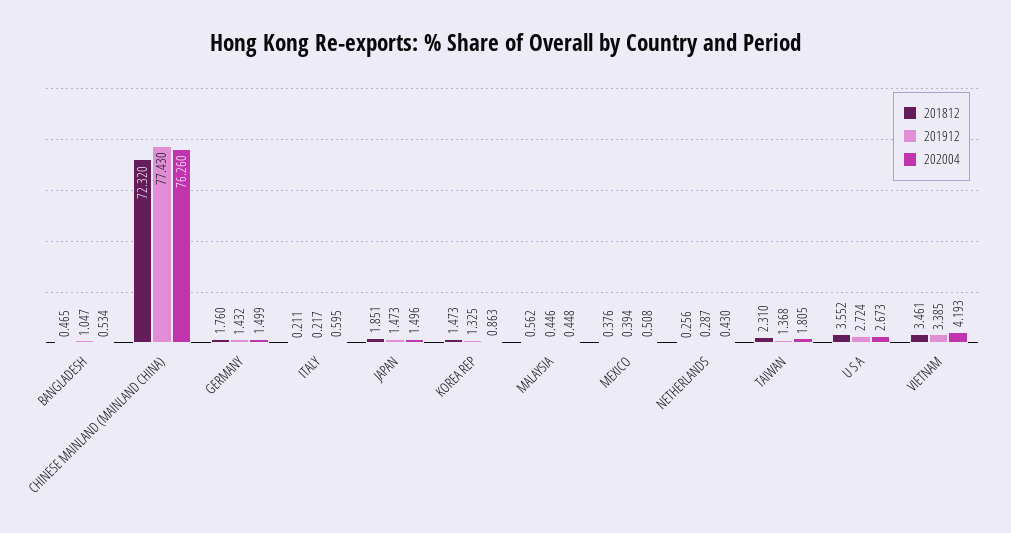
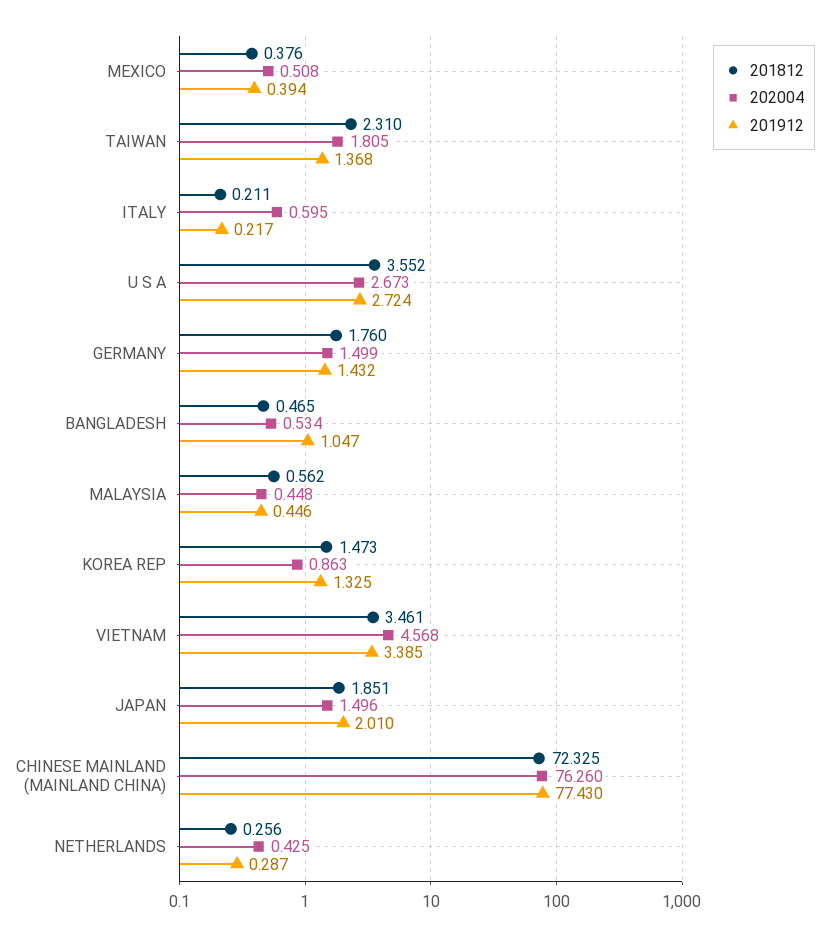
  {
    "201812": {
      "BANGLADESH": 0.465,
-     "CHINESE MAINLAND (MAINLAND CHINA)": 72.32,
+     "CHINESE MAINLAND (MAINLAND CHINA)": 72.325,
      "GERMANY": 1.76,
      "ITALY": 0.211,
      "JAPAN": 1.851,
      "KOREA REP": 1.473,
      "MALAYSIA": 0.562,
      "MEXICO": 0.376,
      "NETHERLANDS": 0.256,
      "TAIWAN": 2.31,
      "U S A": 3.552,
      "VIETNAM": 3.461
    },
    "201912": {
      "BANGLADESH": 1.047,
      "CHINESE MAINLAND (MAINLAND CHINA)": 77.43,
      "GERMANY": 1.432,
      "ITALY": 0.217,
-     "JAPAN": 1.473,
+     "JAPAN": 2.01,
      "KOREA REP": 1.325,
      "MALAYSIA": 0.446,
      "MEXICO": 0.394,
      "NETHERLANDS": 0.287,
      "TAIWAN": 1.368,
      "U S A": 2.724,
      "VIETNAM": 3.385
    },
    "202004": {
      "BANGLADESH": 0.534,
      "CHINESE MAINLAND (MAINLAND CHINA)": 76.26,
      "GERMANY": 1.499,
      "ITALY": 0.595,
      "JAPAN": 1.496,
      "KOREA REP": 0.863,
      "MALAYSIA": 0.448,
      "MEXICO": 0.508,
-     "NETHERLANDS": 0.43,
+     "NETHERLANDS": 0.425,
      "TAIWAN": 1.805,
      "U S A": 2.673,
-     "VIETNAM": 4.193
+     "VIETNAM": 4.568
    }
  }

